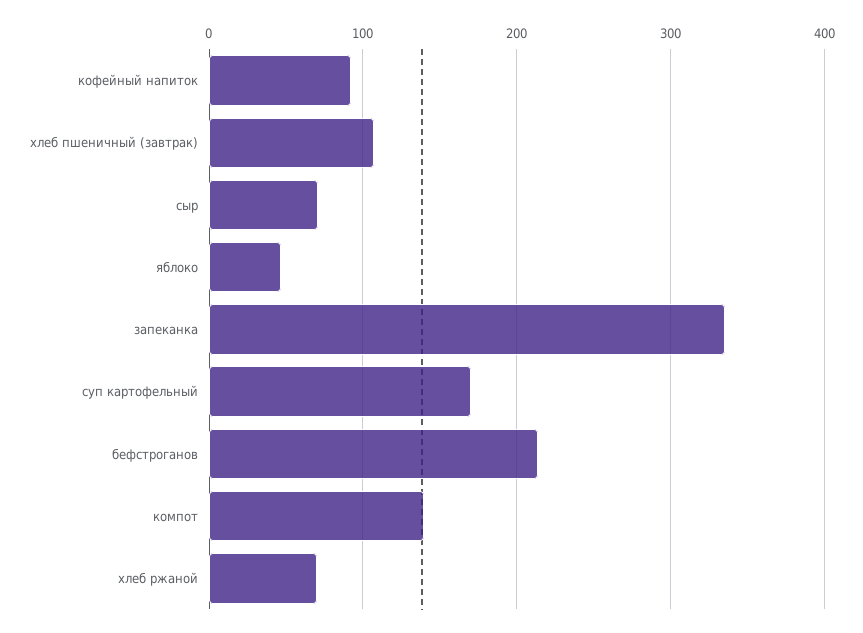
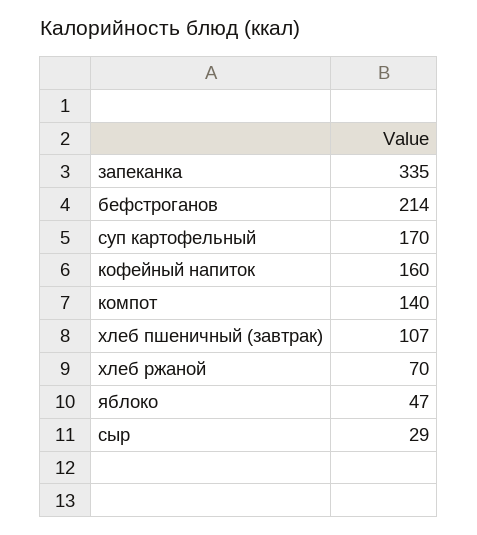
  {
-   "кофейный напиток": 90,
+   "кофейный напиток": 160,
    "хлеб пшеничный (завтрак)": 107,
-   "сыр": 70,
+   "сыр": 29,
    "яблоко": 47,
    "запеканка": 335,
    "суп картофельный": 170,
    "бефстроганов": 214,
    "компот": 140,
    "хлеб ржаной": 70
  }

